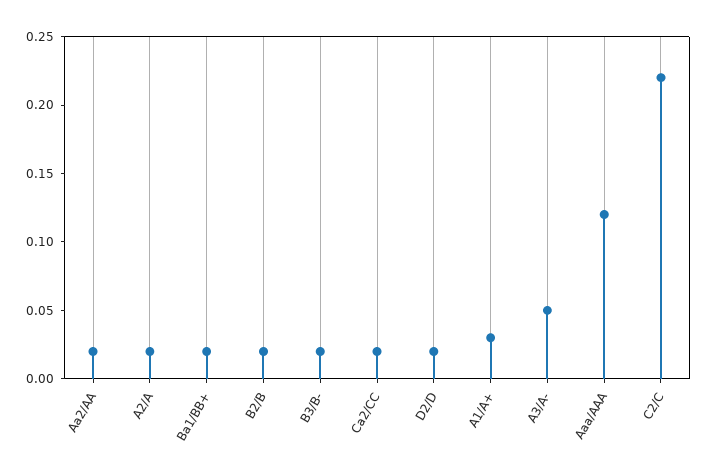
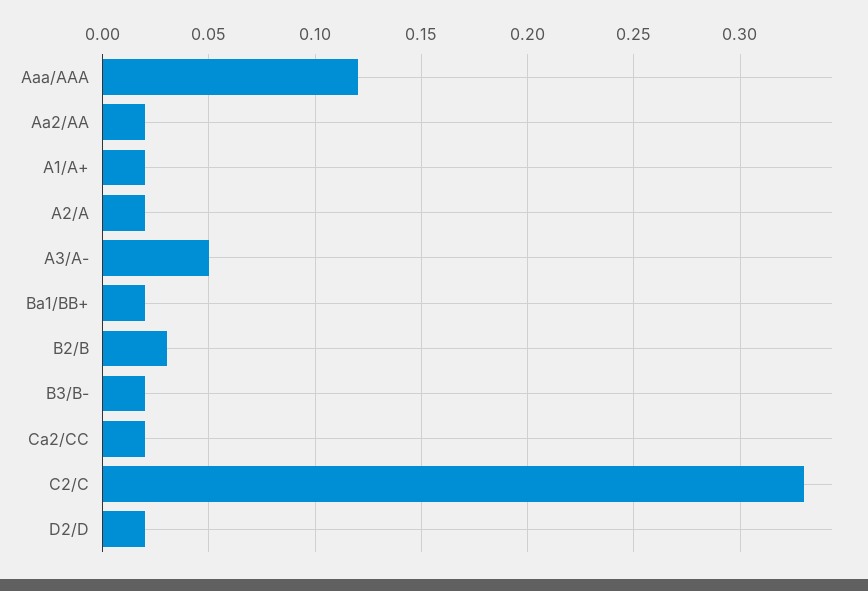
  {
    "Aa2/AA": 0.02,
    "A2/A": 0.02,
    "Ba1/BB+": 0.02,
-   "B2/B": 0.02,
+   "B2/B": 0.03,
    "B3/B-": 0.02,
    "Ca2/CC": 0.02,
    "D2/D": 0.02,
-   "A1/A+": 0.03,
+   "A1/A+": 0.02,
    "A3/A-": 0.05,
    "Aaa/AAA": 0.12,
-   "C2/C": 0.22
+   "C2/C": 0.33
  }

